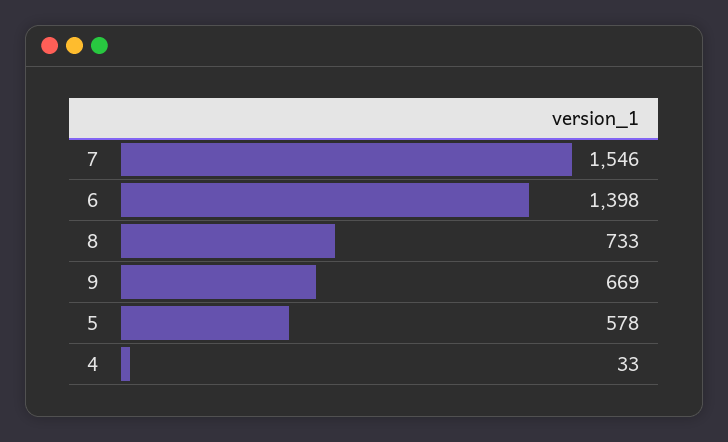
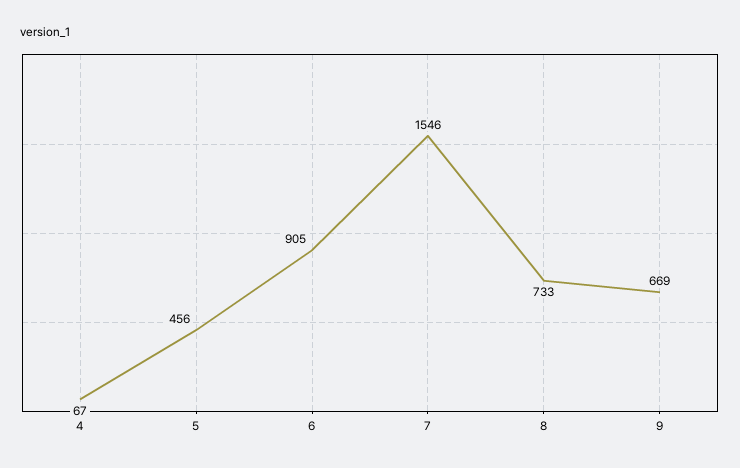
  {
    "7": 1546,
-   "6": 1398,
+   "6": 905,
    "8": 733,
    "9": 669,
-   "5": 578,
+   "5": 456,
-   "4": 33
+   "4": 67
  }

